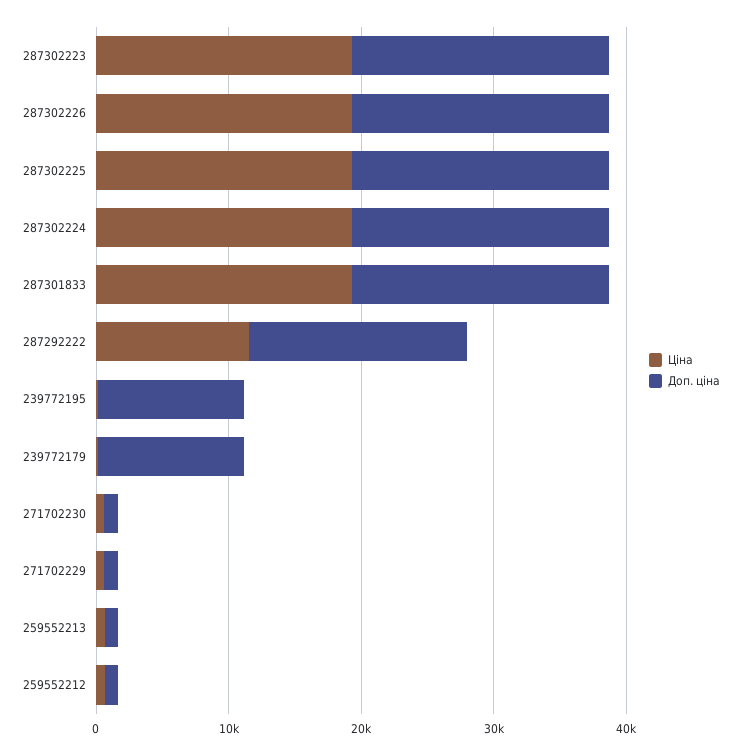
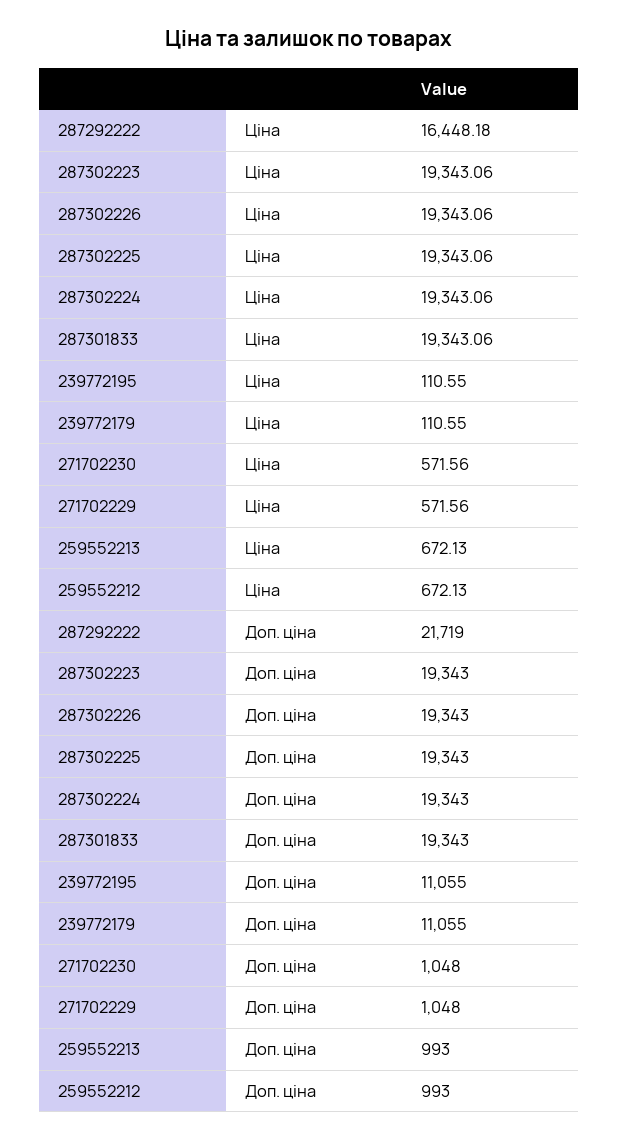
  {
    "Ціна": {
      "287302223": 19343.06,
      "287302226": 19343.06,
      "287302225": 19343.06,
      "287302224": 19343.06,
      "287301833": 19343.06,
-     "287292222": 12000,
+     "287292222": 16448.18,
      "239772195": 110.55,
      "239772179": 110.55,
      "271702230": 571.56,
      "271702229": 571.56,
      "259552213": 672.13,
      "259552212": 672.13
    },
    "Доп. ціна": {
      "287302223": 19343,
      "287302226": 19343,
      "287302225": 19343,
      "287302224": 19343,
      "287301833": 19343,
-     "287292222": 16000,
+     "287292222": 21719,
      "239772195": 11055,
      "239772179": 11055,
      "271702230": 1048,
      "271702229": 1048,
      "259552213": 993,
      "259552212": 993
    }
  }

